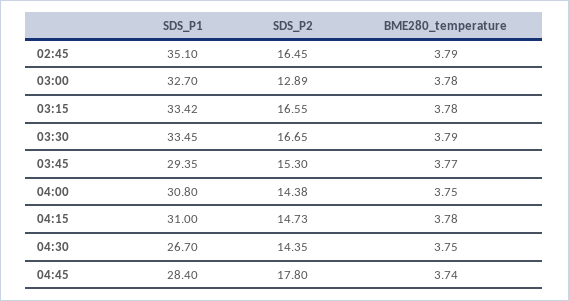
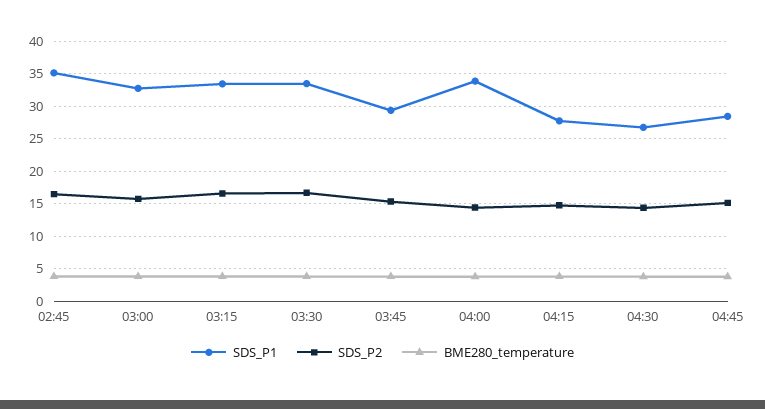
  {
    "SDS_P1": {
      "02:45": 35.1,
      "03:00": 32.7,
      "03:15": 33.42,
      "03:30": 33.45,
      "03:45": 29.35,
-     "04:00": 30.8,
+     "04:00": 34,
-     "04:15": 31,
+     "04:15": 28,
      "04:30": 26.7,
      "04:45": 28.4
    },
    "SDS_P2": {
      "02:45": 16.45,
-     "03:00": 12.89,
+     "03:00": 16,
      "03:15": 16.55,
      "03:30": 16.65,
      "03:45": 15.3,
      "04:00": 14.38,
      "04:15": 14.73,
      "04:30": 14.35,
-     "04:45": 17.8
+     "04:45": 15
    },
    "BME280_temperature": {
      "02:45": 3.79,
      "03:00": 3.78,
      "03:15": 3.78,
      "03:30": 3.79,
      "03:45": 3.77,
      "04:00": 3.75,
      "04:15": 3.78,
      "04:30": 3.75,
      "04:45": 3.74
    }
  }

